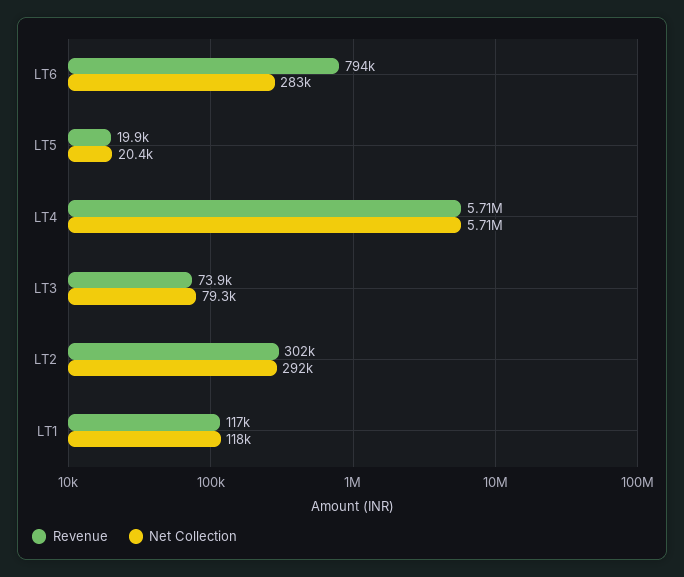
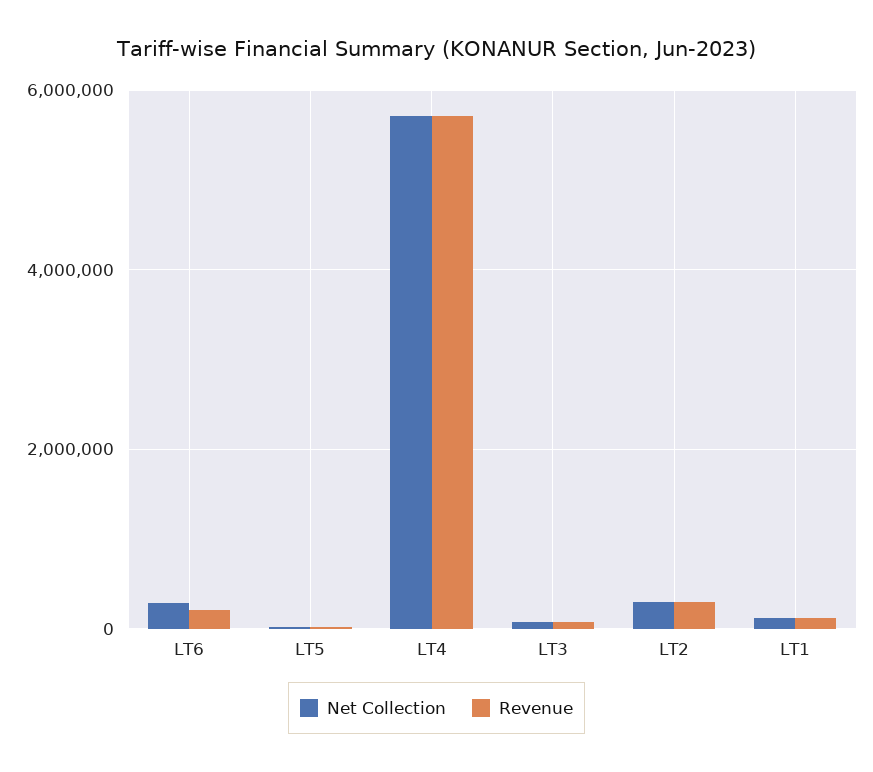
  {
    "Revenue": {
-     "LT6": 794000,
+     "LT6": 200000,
      "LT5": 19900,
      "LT4": 5710000,
      "LT3": 73900,
      "LT2": 302000,
      "LT1": 117000
    },
    "Net Collection": {
      "LT6": 283000,
      "LT5": 20400,
      "LT4": 5710000,
      "LT3": 79300,
      "LT2": 292000,
      "LT1": 118000
    }
  }

